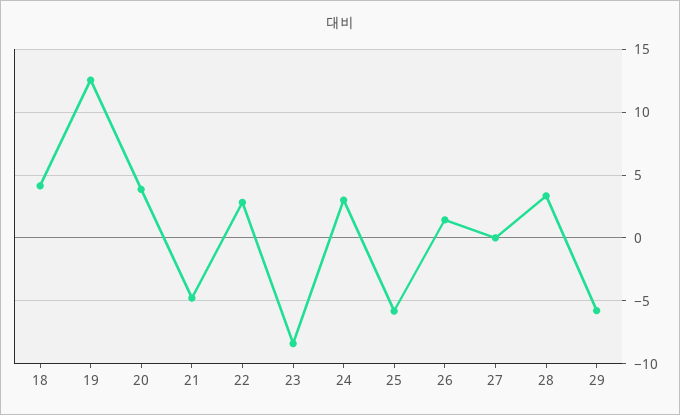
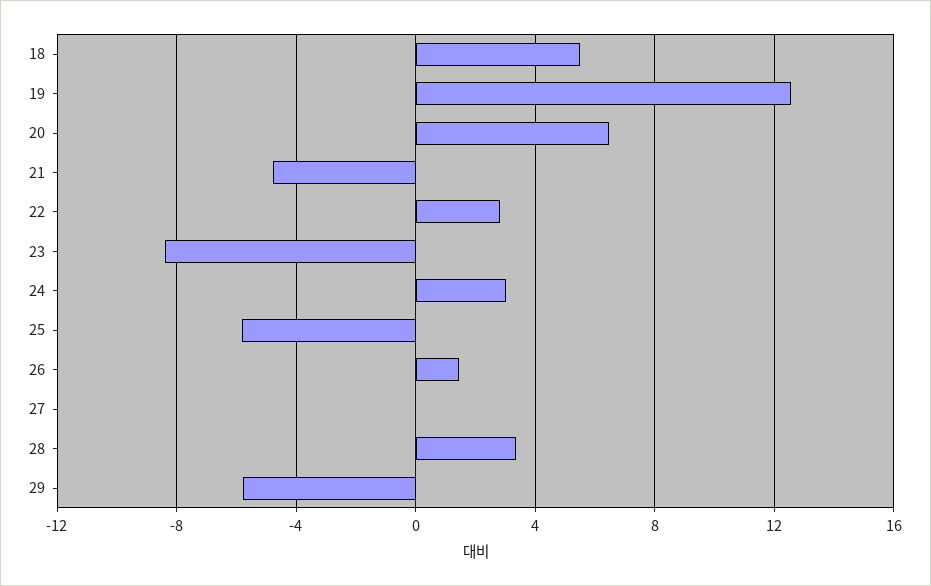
  {
-   "18": 4,
+   "18": 5.5,
    "19": 12.5,
-   "20": 4,
+   "20": 6.5,
    "21": -5,
    "22": 3,
    "23": -8.5,
    "24": 3,
    "25": -6,
    "26": 1.5,
    "27": 0,
    "28": 3.5,
    "29": -6
  }

